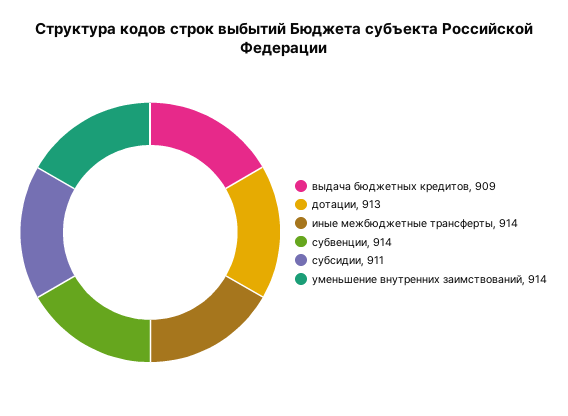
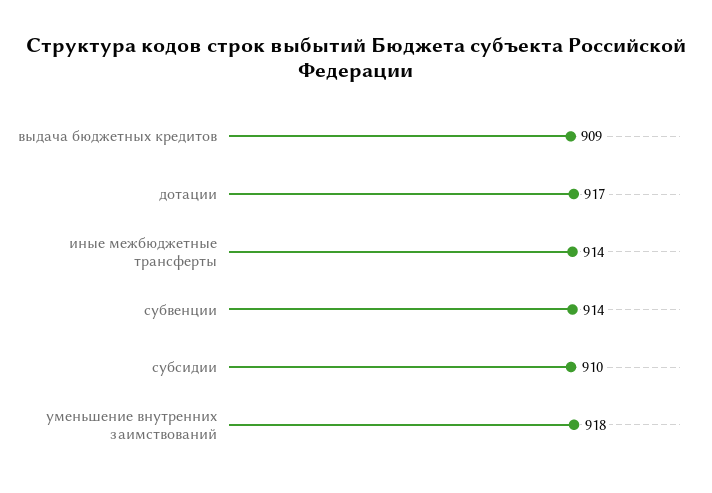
  {
    "выдача бюджетных кредитов": 909,
-   "дотации": 913,
+   "дотации": 917,
    "иные межбюджетные трансферты": 914,
    "субвенции": 914,
-   "субсидии": 911,
+   "субсидии": 910,
-   "уменьшение внутренних заимствований": 914
+   "уменьшение внутренних заимствований": 918
  }

